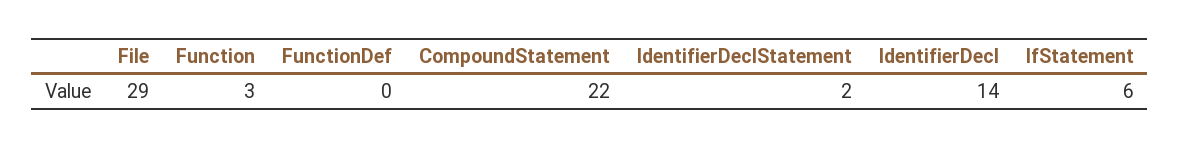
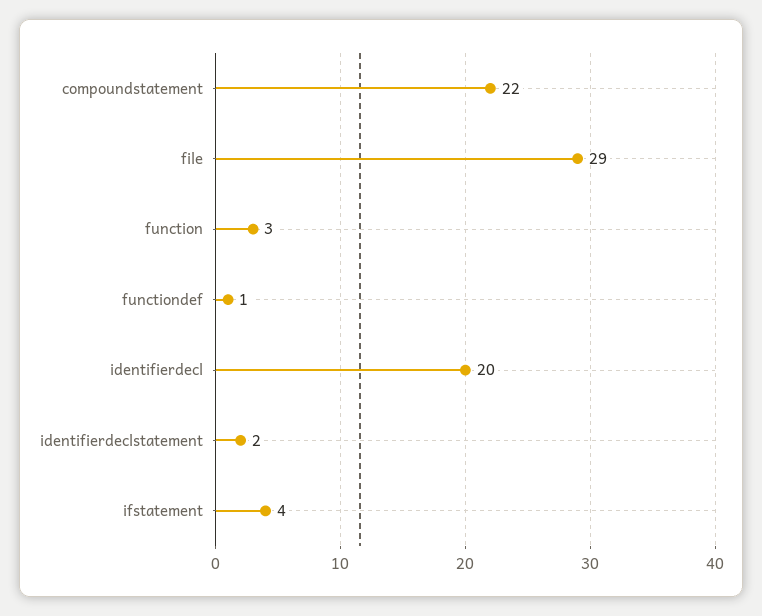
  {
    "File": 29,
    "Function": 3,
-   "FunctionDef": 0,
+   "FunctionDef": 1,
    "CompoundStatement": 22,
    "IdentifierDeclStatement": 2,
-   "IdentifierDecl": 14,
+   "IdentifierDecl": 20,
-   "IfStatement": 6
+   "IfStatement": 4
  }

